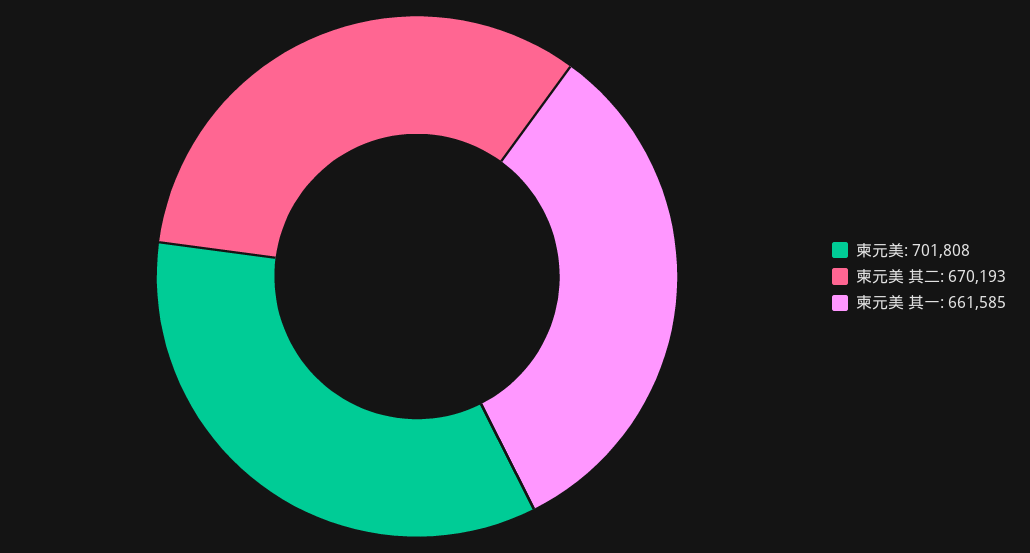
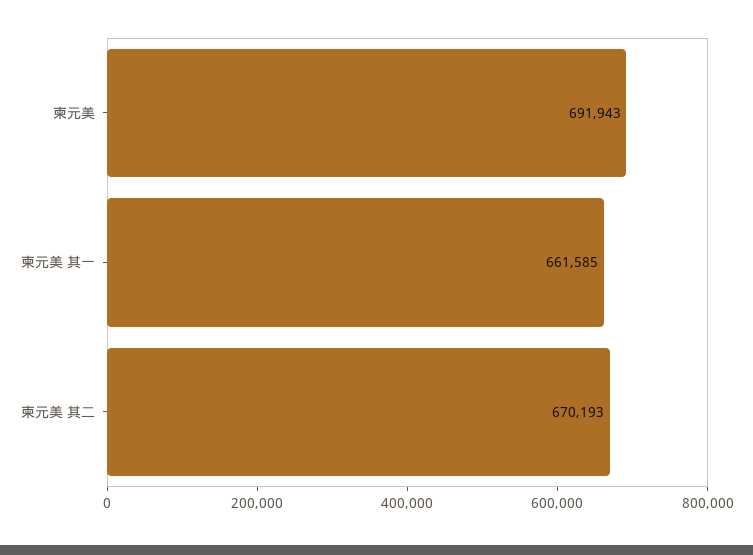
  {
-   "柬元美": 701808,
+   "柬元美": 691943,
    "柬元美 其二": 670193,
    "柬元美 其一": 661585
  }

